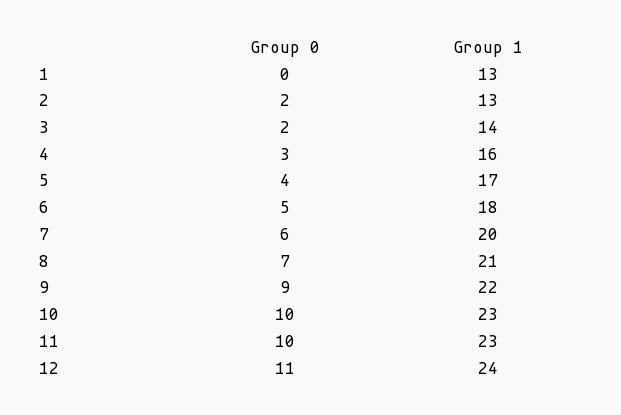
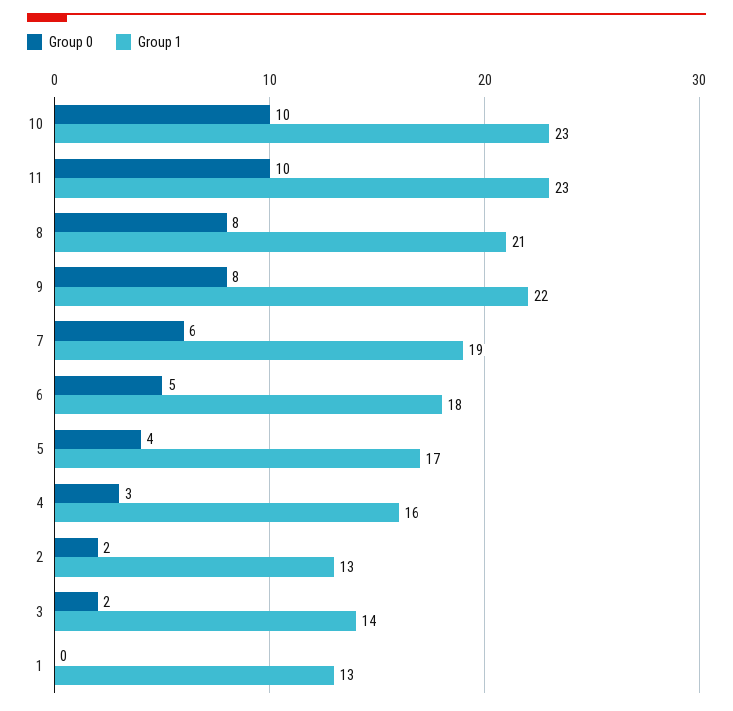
  {
    "Group 0": {
      "1": 0,
      "2": 2,
      "3": 2,
      "4": 3,
      "5": 4,
      "6": 5,
      "7": 6,
-     "8": 7,
+     "8": 8,
-     "9": 9,
+     "9": 8,
      "10": 10,
-     "11": 10,
+     "11": 10
-     "12": 11
    },
    "Group 1": {
      "1": 13,
      "2": 13,
      "3": 14,
      "4": 16,
      "5": 17,
      "6": 18,
-     "7": 20,
+     "7": 19,
      "8": 21,
      "9": 22,
      "10": 23,
-     "11": 23,
+     "11": 23
-     "12": 24
    }
  }

